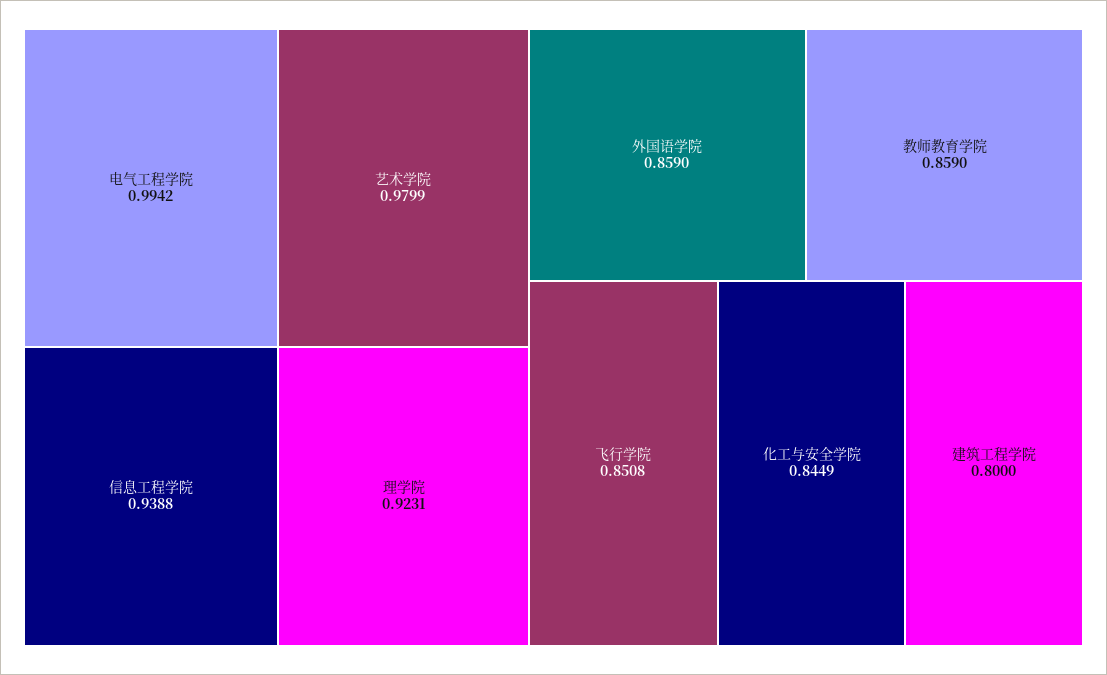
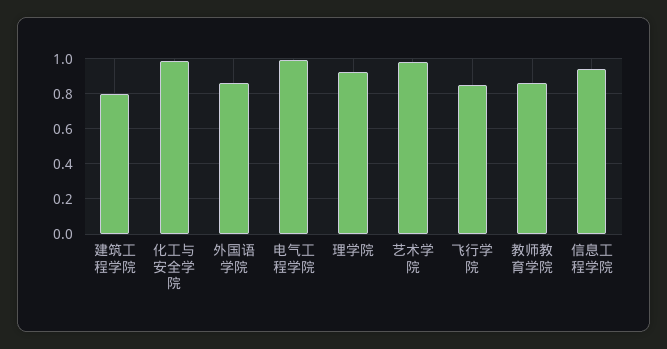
  {
    "电气工程学院": 0.9942,
    "艺术学院": 0.9799,
    "信息工程学院": 0.9388,
    "理学院": 0.9231,
    "外国语学院": 0.859,
    "教师教育学院": 0.859,
    "飞行学院": 0.8508,
-   "化工与安全学院": 0.8449,
+   "化工与安全学院": 1,
    "建筑工程学院": 0.8
  }

